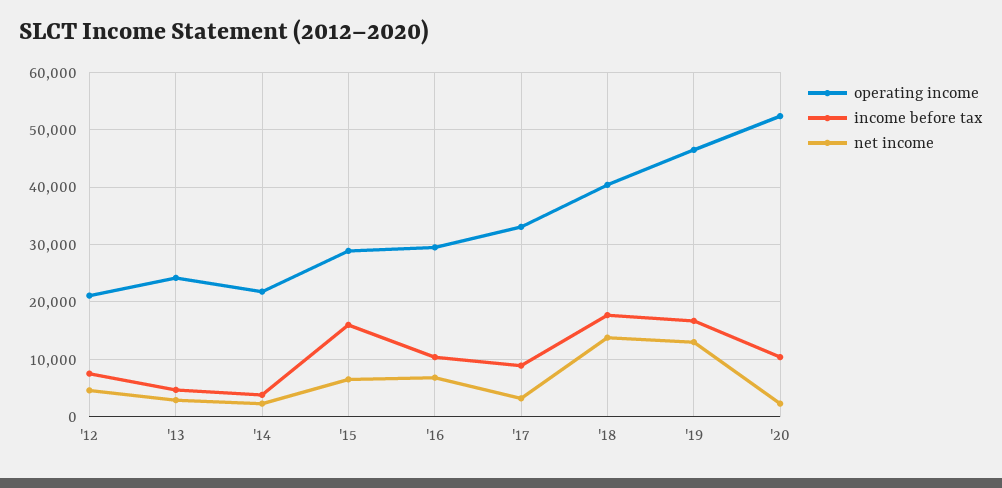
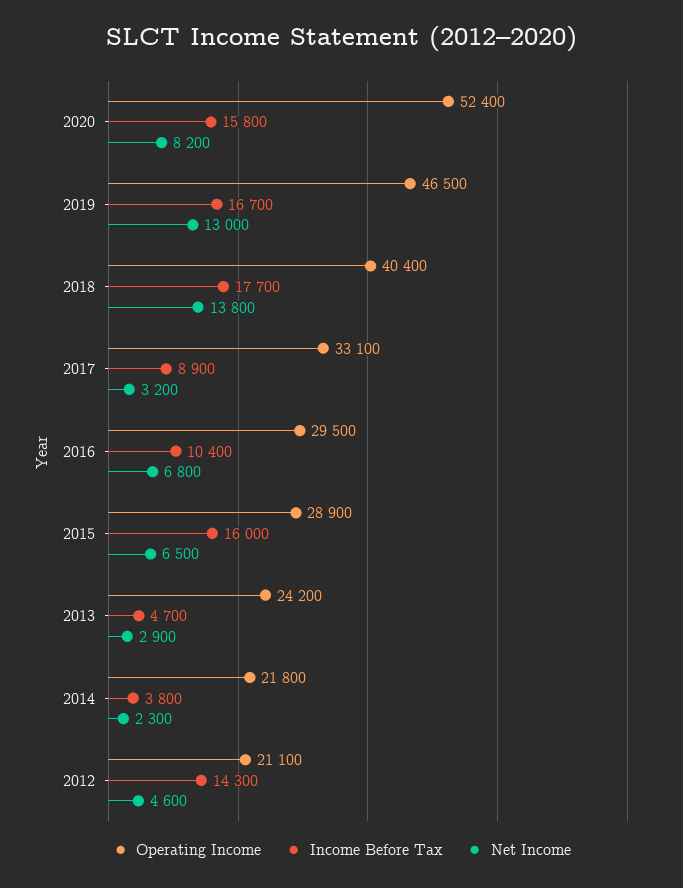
  {
    "operating income": {
      "'12": 21100,
      "'13": 24200,
      "'14": 21800,
      "'15": 28900,
      "'16": 29500,
      "'17": 33100,
      "'18": 40400,
      "'19": 46500,
      "'20": 52400
    },
    "income before tax": {
-     "'12": 8000,
+     "'12": 14300,
      "'13": 4700,
      "'14": 3800,
      "'15": 16000,
      "'16": 10400,
      "'17": 8900,
      "'18": 17700,
      "'19": 16700,
-     "'20": 10000
+     "'20": 15800
    },
    "net income": {
      "'12": 4600,
      "'13": 2900,
      "'14": 2300,
      "'15": 6500,
      "'16": 6800,
      "'17": 3200,
      "'18": 13800,
      "'19": 13000,
-     "'20": 2000
+     "'20": 8200
    }
  }

